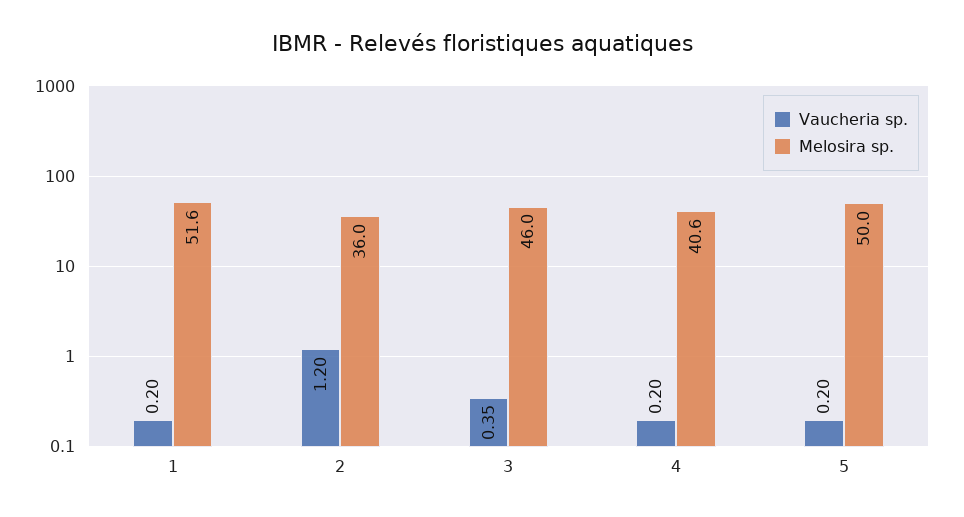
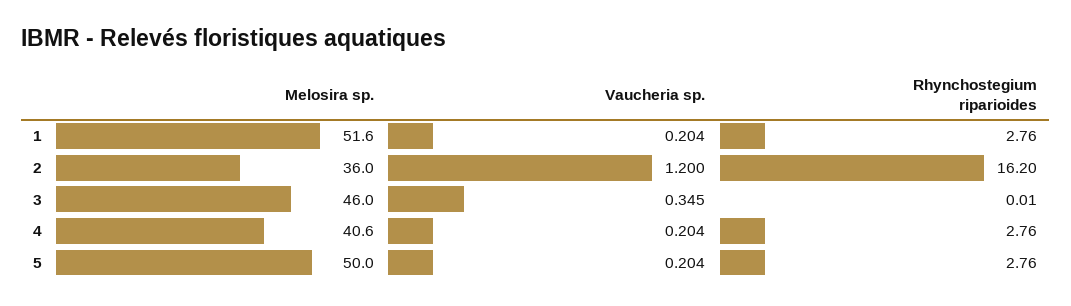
  {
    "Vaucheria sp.": {
      "1": 0.204,
      "2": 1.2,
      "3": 0.345,
      "4": 0.204,
      "5": 0.204
    },
    "Melosira sp.": {
      "1": 51.6,
      "2": 36,
      "3": 46,
      "4": 40.6,
      "5": 50
-   }
+   },
+   "Rhynchostegium riparioides": {
+     "1": 2.76,
+     "2": 16.2,
+     "3": 0.01,
+     "4": 2.76,
+     "5": 2.76
+   }
  }

